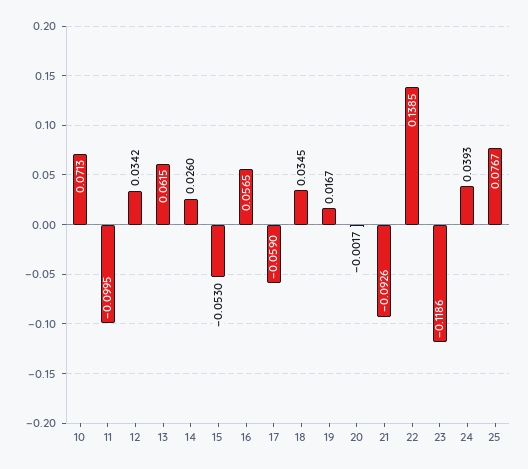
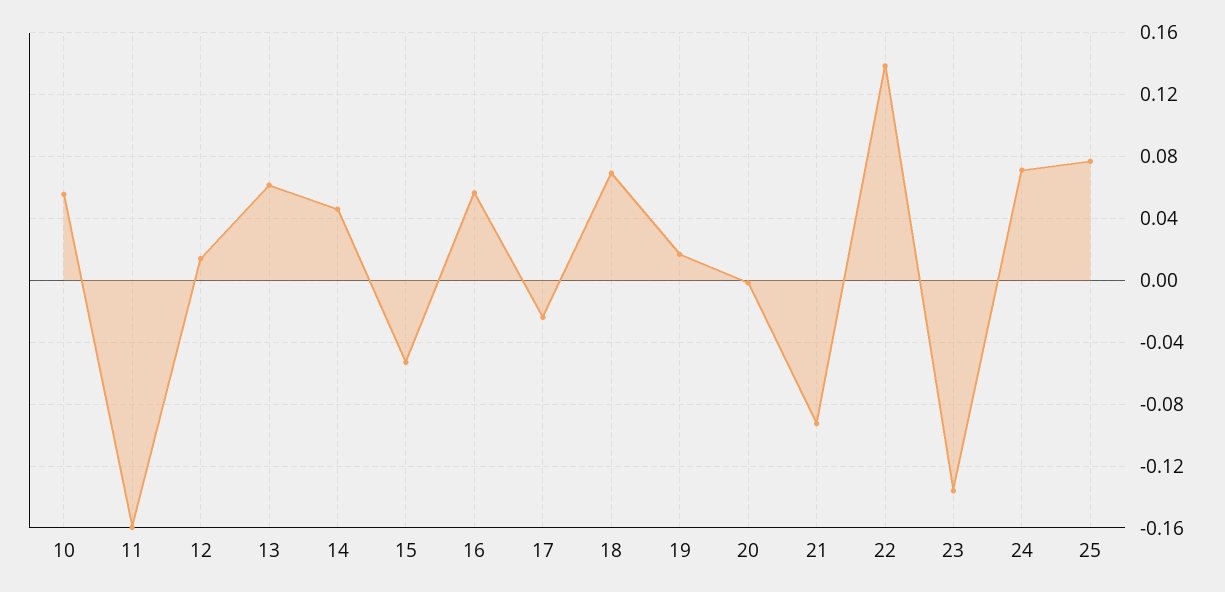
  {
-   "10": 0.0713,
+   "10": 0.055,
-   "11": -0.0995,
+   "11": -0.16,
-   "12": 0.0342,
+   "12": 0.015,
    "13": 0.0615,
-   "14": 0.026,
+   "14": 0.045,
    "15": -0.053,
    "16": 0.0565,
-   "17": -0.059,
+   "17": -0.025,
-   "18": 0.0345,
+   "18": 0.07,
    "19": 0.0167,
    "20": -0.0017,
    "21": -0.0926,
    "22": 0.1385,
-   "23": -0.1186,
+   "23": -0.135,
-   "24": 0.0393,
+   "24": 0.07,
    "25": 0.0767
  }

